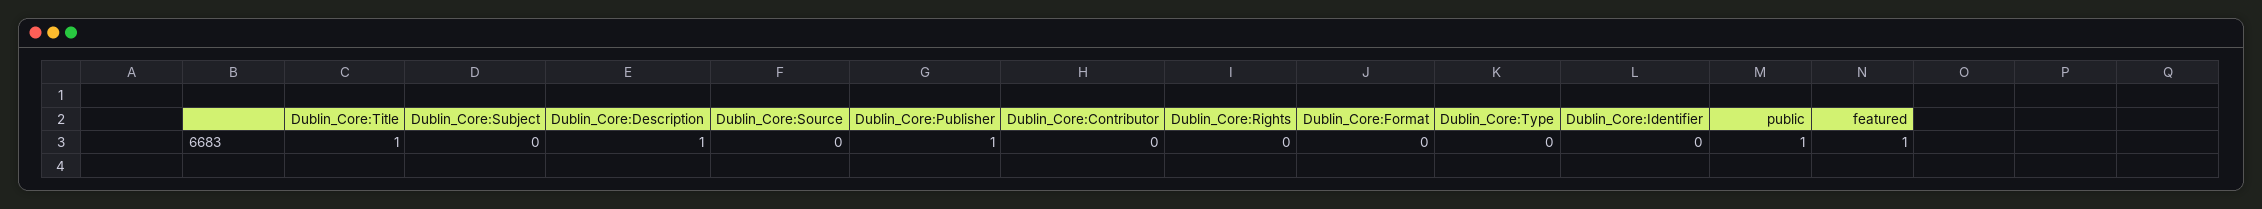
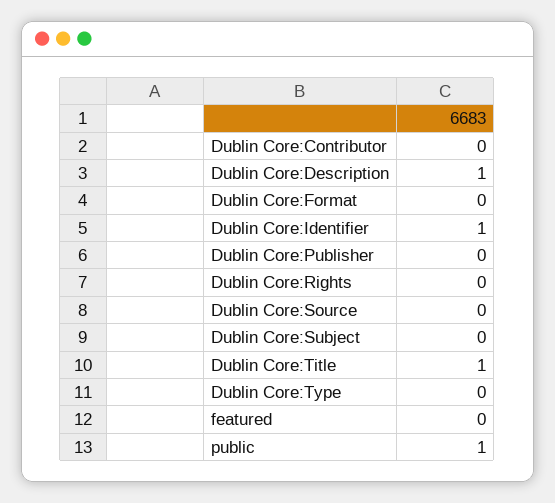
  {
    "Dublin_Core:Title": 1,
    "Dublin_Core:Subject": 0,
    "Dublin_Core:Description": 1,
    "Dublin_Core:Source": 0,
-   "Dublin_Core:Publisher": 1,
+   "Dublin_Core:Publisher": 0,
    "Dublin_Core:Contributor": 0,
    "Dublin_Core:Rights": 0,
    "Dublin_Core:Format": 0,
    "Dublin_Core:Type": 0,
-   "Dublin_Core:Identifier": 0,
+   "Dublin_Core:Identifier": 1,
    "public": 1,
-   "featured": 1
+   "featured": 0
  }

